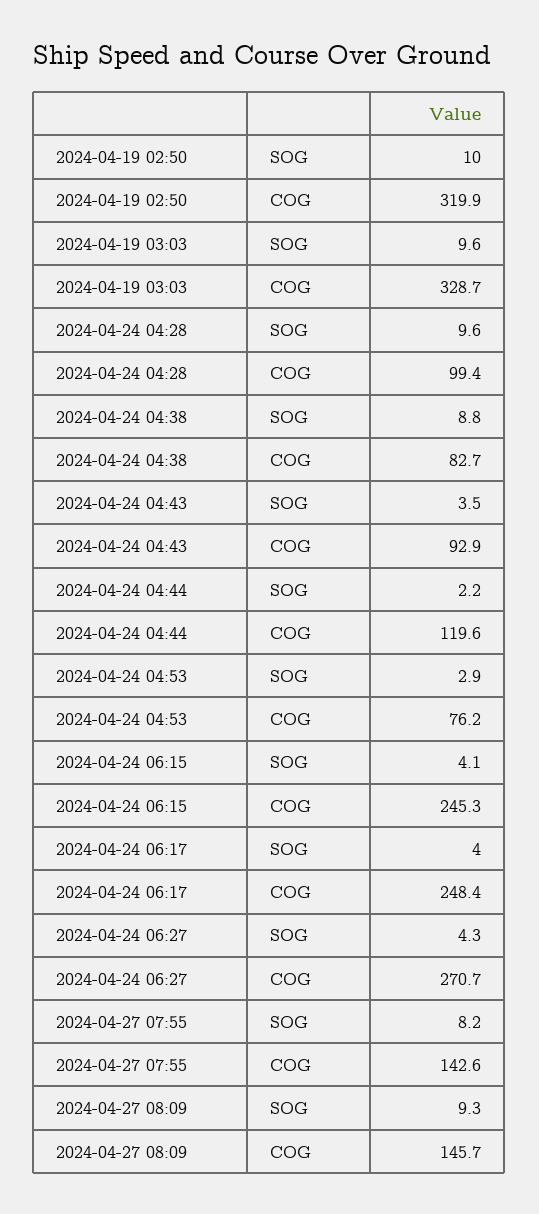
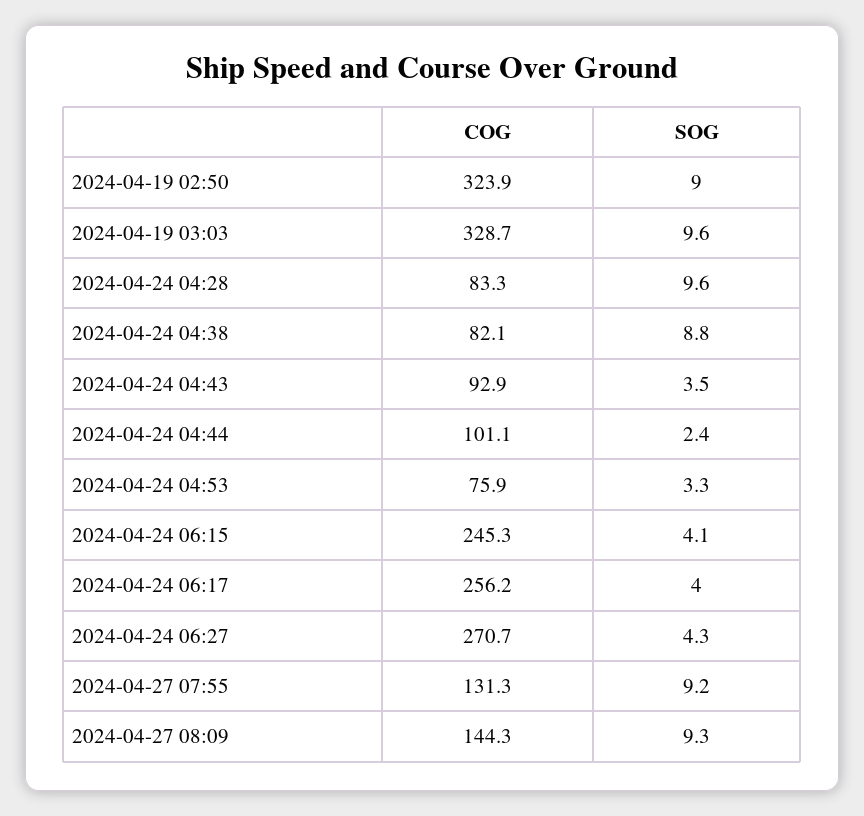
  {
    "2024-04-19 02:50": {
-     "SOG": 10,
+     "SOG": 9,
-     "COG": 319.9
+     "COG": 323.9
    },
    "2024-04-19 03:03": {
      "SOG": 9.6,
      "COG": 328.7
    },
    "2024-04-24 04:28": {
      "SOG": 9.6,
-     "COG": 99.4
+     "COG": 83.3
    },
    "2024-04-24 04:38": {
      "SOG": 8.8,
-     "COG": 82.7
+     "COG": 82.1
    },
    "2024-04-24 04:43": {
      "SOG": 3.5,
      "COG": 92.9
    },
    "2024-04-24 04:44": {
-     "SOG": 2.2,
+     "SOG": 2.4,
-     "COG": 119.6
+     "COG": 101.1
    },
    "2024-04-24 04:53": {
-     "SOG": 2.9,
+     "SOG": 3.3,
-     "COG": 76.2
+     "COG": 75.9
    },
    "2024-04-24 06:15": {
      "SOG": 4.1,
      "COG": 245.3
    },
    "2024-04-24 06:17": {
      "SOG": 4,
-     "COG": 248.4
+     "COG": 256.2
    },
    "2024-04-24 06:27": {
      "SOG": 4.3,
      "COG": 270.7
    },
    "2024-04-27 07:55": {
-     "SOG": 8.2,
+     "SOG": 9.2,
-     "COG": 142.6
+     "COG": 131.3
    },
    "2024-04-27 08:09": {
      "SOG": 9.3,
-     "COG": 145.7
+     "COG": 144.3
    }
  }

